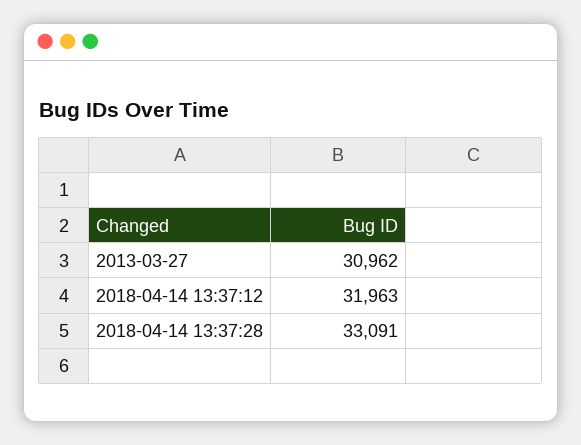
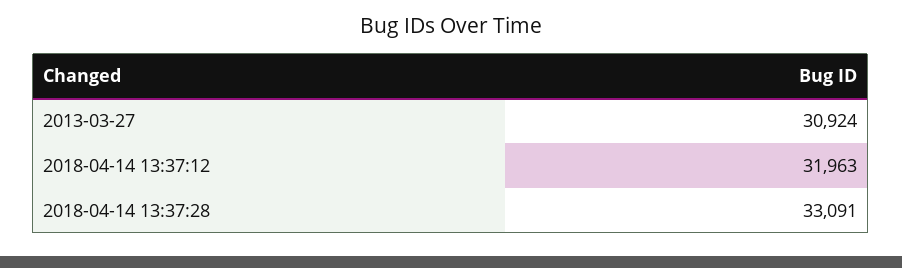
  {
-   "2013-03-27": 30962,
+   "2013-03-27": 30924,
    "2018-04-14 13:37:12": 31963,
    "2018-04-14 13:37:28": 33091
  }

